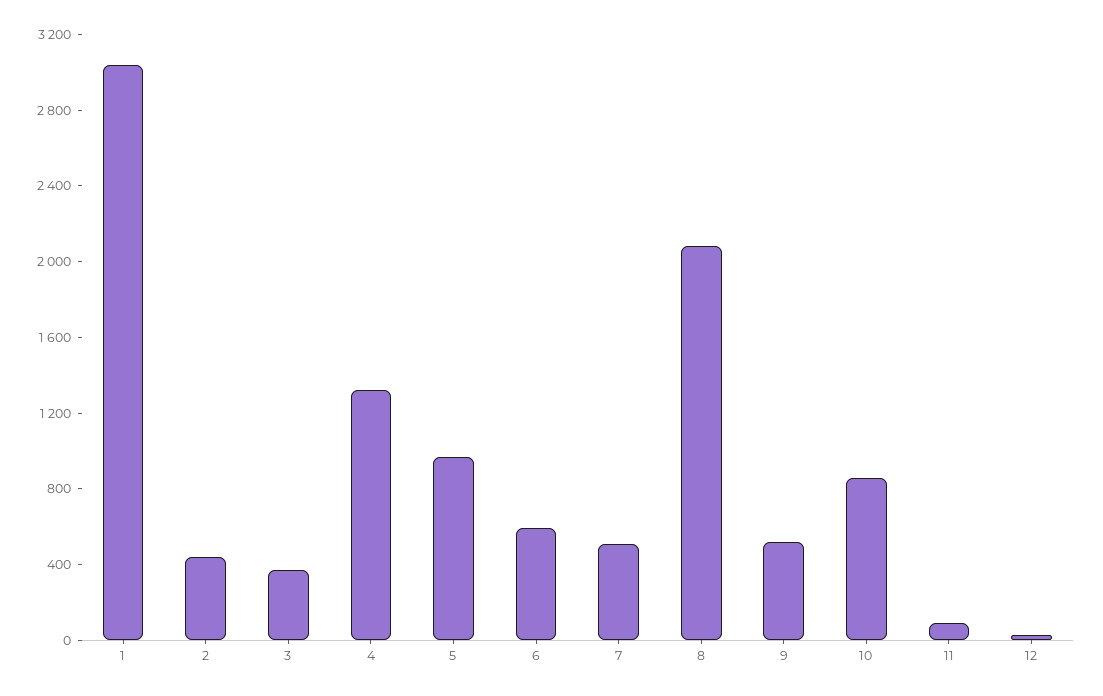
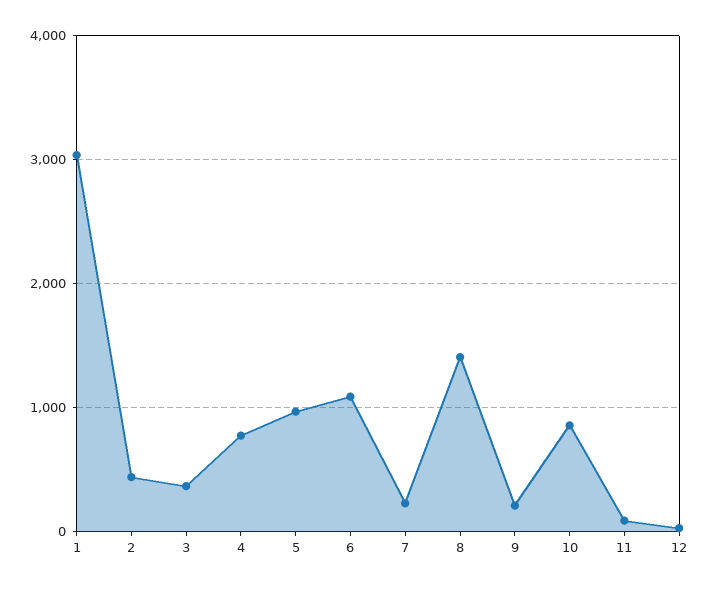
  {
    "1": 3000,
    "2": 400,
    "3": 400,
-   "4": 1300,
+   "4": 800,
    "5": 1000,
-   "6": 600,
+   "6": 1100,
-   "7": 500,
+   "7": 200,
-   "8": 2100,
+   "8": 1400,
-   "9": 500,
+   "9": 200,
    "10": 900,
    "11": 100,
    "12": 0
  }

